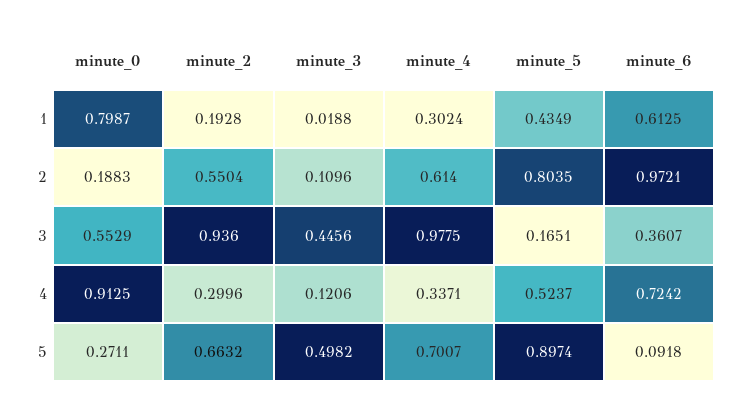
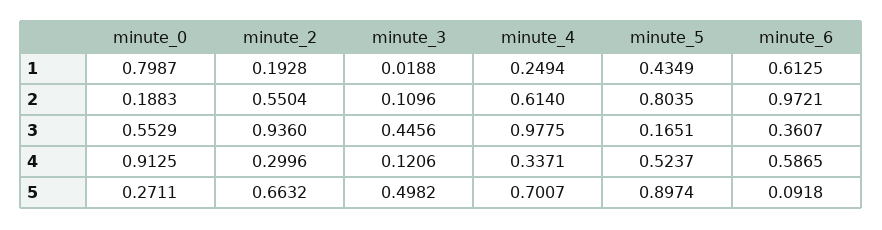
  {
    "minute_0": {
      "1": 0.7987,
      "2": 0.1883,
      "3": 0.5529,
      "4": 0.9125,
      "5": 0.2711
    },
    "minute_2": {
      "1": 0.1928,
      "2": 0.5504,
      "3": 0.936,
      "4": 0.2996,
      "5": 0.6632
    },
    "minute_3": {
      "1": 0.0188,
      "2": 0.1096,
      "3": 0.4456,
      "4": 0.1206,
      "5": 0.4982
    },
    "minute_4": {
-     "1": 0.3024,
+     "1": 0.2494,
      "2": 0.614,
      "3": 0.9775,
      "4": 0.3371,
      "5": 0.7007
    },
    "minute_5": {
      "1": 0.4349,
      "2": 0.8035,
      "3": 0.1651,
      "4": 0.5237,
      "5": 0.8974
    },
    "minute_6": {
      "1": 0.6125,
      "2": 0.9721,
      "3": 0.3607,
-     "4": 0.7242,
+     "4": 0.5865,
      "5": 0.0918
    }
  }

